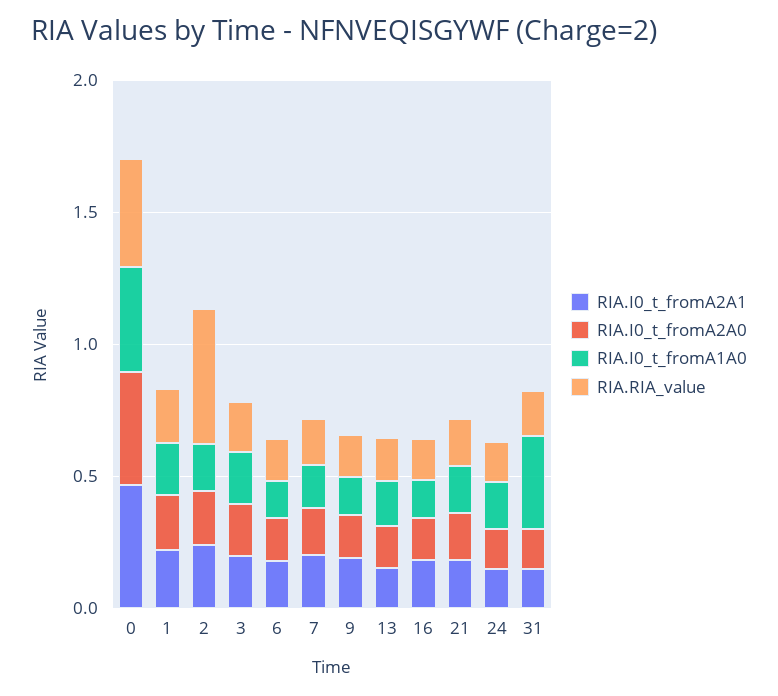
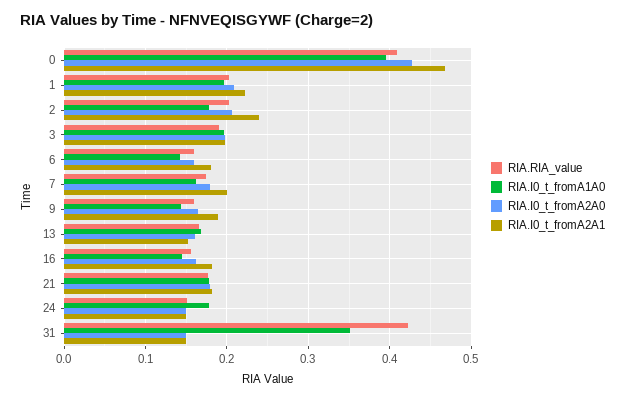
  {
    "RIA.I0_t_fromA2A1": {
      "0": 0.47,
      "1": 0.22,
      "2": 0.24,
      "3": 0.2,
      "6": 0.18,
      "7": 0.2,
      "9": 0.19,
      "13": 0.15,
      "16": 0.18,
      "21": 0.18,
      "24": 0.15,
      "31": 0.15
    },
    "RIA.I0_t_fromA2A0": {
      "0": 0.43,
      "1": 0.21,
      "2": 0.21,
      "3": 0.2,
      "6": 0.16,
      "7": 0.18,
      "9": 0.16,
      "13": 0.16,
      "16": 0.16,
      "21": 0.18,
      "24": 0.15,
      "31": 0.15
    },
    "RIA.I0_t_fromA1A0": {
      "0": 0.4,
      "1": 0.2,
      "2": 0.18,
      "3": 0.2,
      "6": 0.14,
      "7": 0.16,
      "9": 0.14,
      "13": 0.17,
      "16": 0.14,
      "21": 0.18,
      "24": 0.18,
      "31": 0.35
    },
    "RIA.RIA_value": {
      "0": 0.41,
      "1": 0.2,
-     "2": 0.5,
+     "2": 0.2,
      "3": 0.19,
      "6": 0.16,
      "7": 0.17,
      "9": 0.16,
      "13": 0.17,
      "16": 0.16,
      "21": 0.18,
      "24": 0.15,
-     "31": 0.2
+     "31": 0.42
    }
  }

